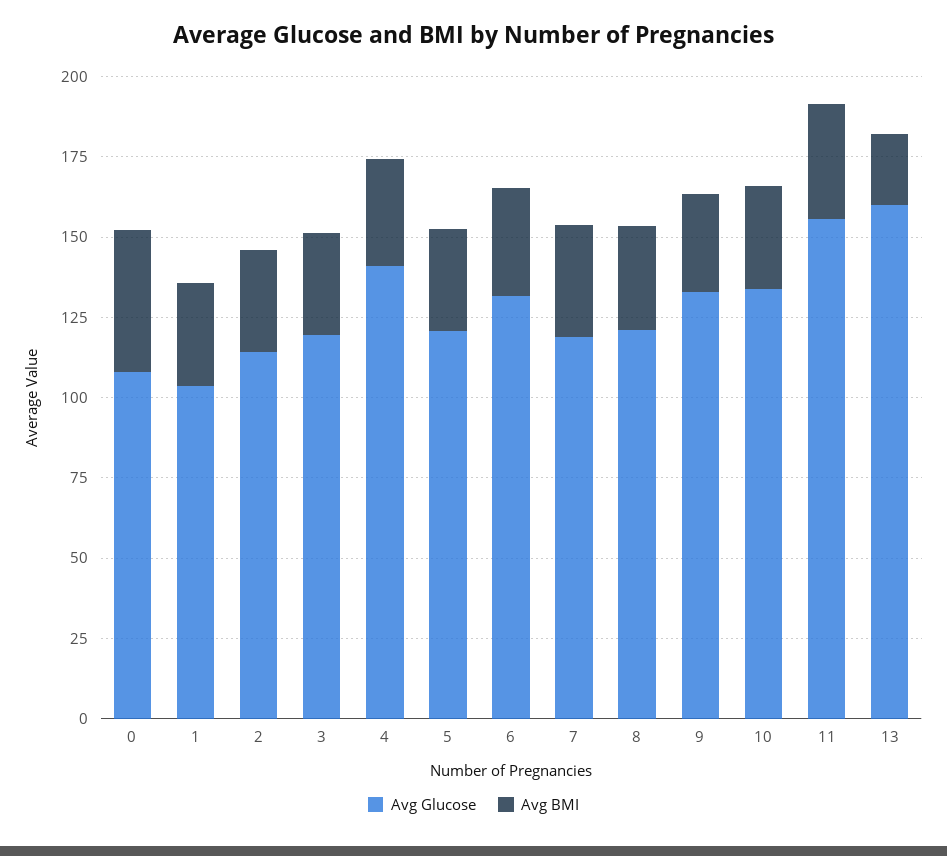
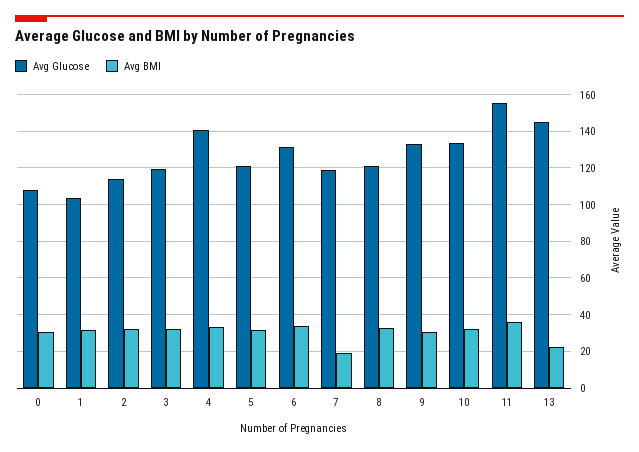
  {
    "Avg Glucose": {
      "0": 110,
      "1": 105,
      "2": 115,
      "3": 120,
      "4": 140,
      "5": 120,
      "6": 130,
      "7": 120,
      "8": 120,
      "9": 135,
      "10": 135,
      "11": 155,
-     "13": 160
+     "13": 145
    },
    "Avg BMI": {
-     "0": 45,
+     "0": 30,
      "1": 30,
      "2": 30,
      "3": 30,
      "4": 35,
      "5": 30,
      "6": 35,
-     "7": 35,
+     "7": 20,
      "8": 35,
      "9": 30,
      "10": 30,
      "11": 35,
      "13": 20
    }
  }

